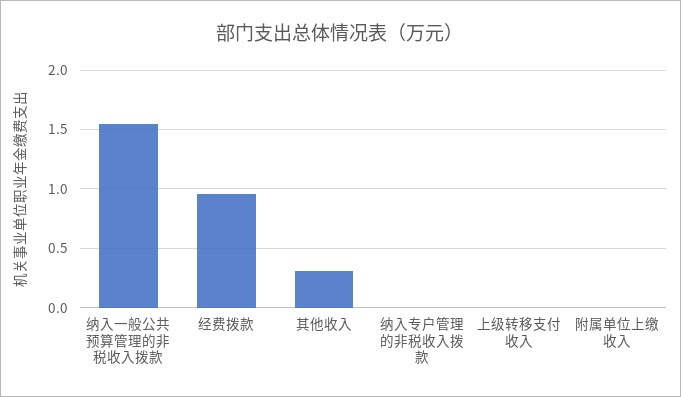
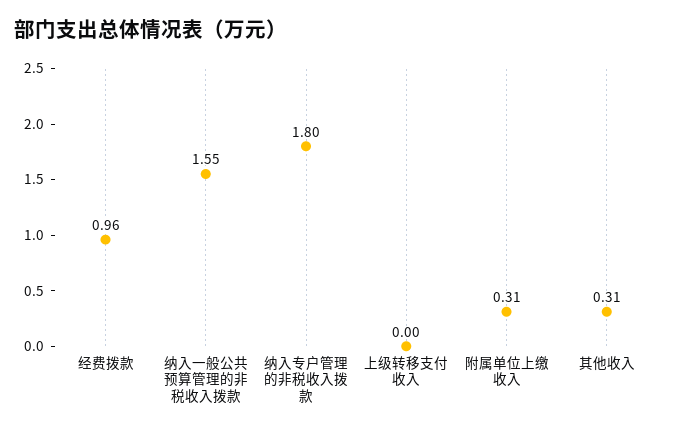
  {
    "纳入一般公共预算管理的非税收入拨款": 1.55,
    "经费拨款": 0.96,
    "其他收入": 0.31,
-   "纳入专户管理的非税收入拨款": 0,
+   "纳入专户管理的非税收入拨款": 1.8,
    "上级转移支付收入": 0,
-   "附属单位上缴收入": 0
+   "附属单位上缴收入": 0.31
  }

